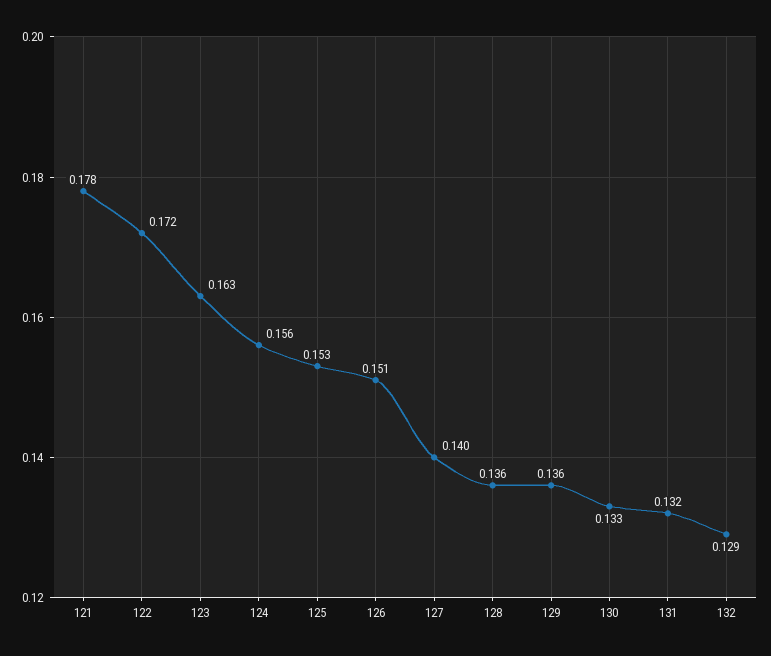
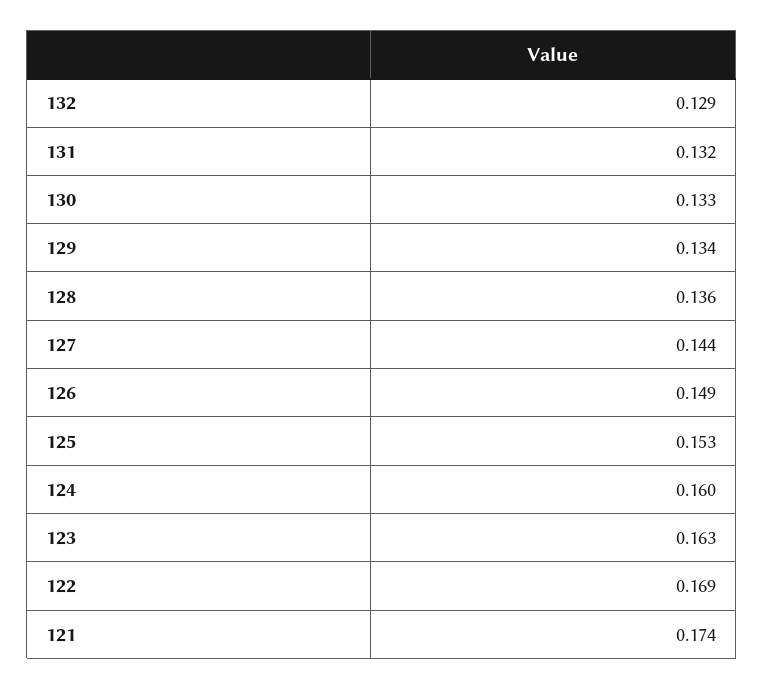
  {
-   "121": 0.178,
+   "121": 0.174,
-   "122": 0.172,
+   "122": 0.169,
    "123": 0.163,
-   "124": 0.156,
+   "124": 0.16,
    "125": 0.153,
-   "126": 0.151,
+   "126": 0.149,
-   "127": 0.14,
+   "127": 0.144,
    "128": 0.136,
-   "129": 0.136,
+   "129": 0.134,
    "130": 0.133,
    "131": 0.132,
    "132": 0.129
  }

